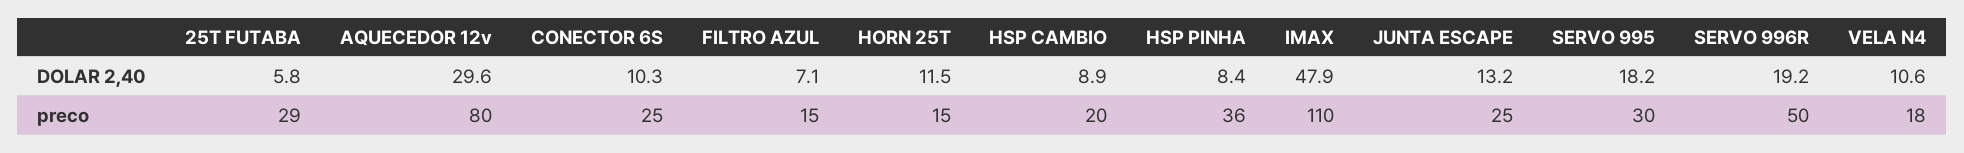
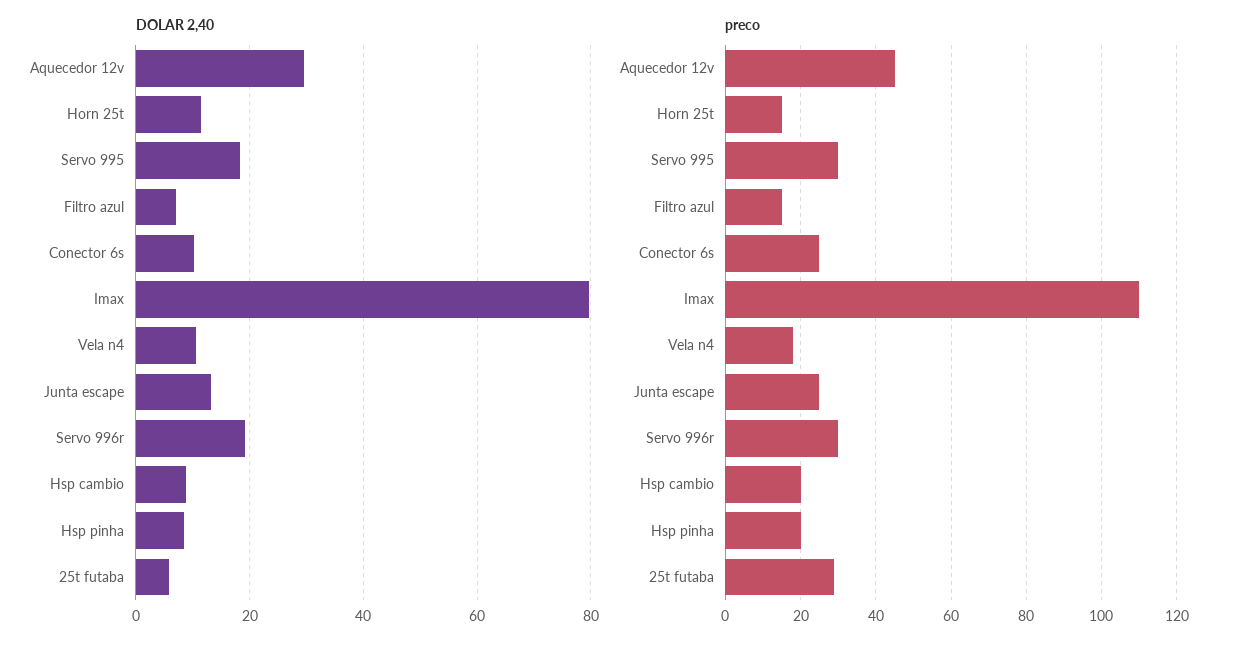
  {
    "DOLAR 2,40": {
      "25T FUTABA": 5.8,
      "AQUECEDOR 12v": 29.6,
      "CONECTOR 6S": 10.3,
      "FILTRO AZUL": 7.1,
      "HORN 25T": 11.5,
      "HSP CAMBIO": 8.9,
      "HSP PINHA": 8.4,
-     "IMAX": 47.9,
+     "IMAX": 80,
      "JUNTA ESCAPE": 13.2,
      "SERVO 995": 18.2,
      "SERVO 996R": 19.2,
      "VELA N4": 10.6
    },
    "preco": {
      "25T FUTABA": 29,
-     "AQUECEDOR 12v": 80,
+     "AQUECEDOR 12v": 45,
      "CONECTOR 6S": 25,
      "FILTRO AZUL": 15,
      "HORN 25T": 15,
      "HSP CAMBIO": 20,
-     "HSP PINHA": 36,
+     "HSP PINHA": 20,
      "IMAX": 110,
      "JUNTA ESCAPE": 25,
      "SERVO 995": 30,
-     "SERVO 996R": 50,
+     "SERVO 996R": 30,
      "VELA N4": 18
    }
  }

